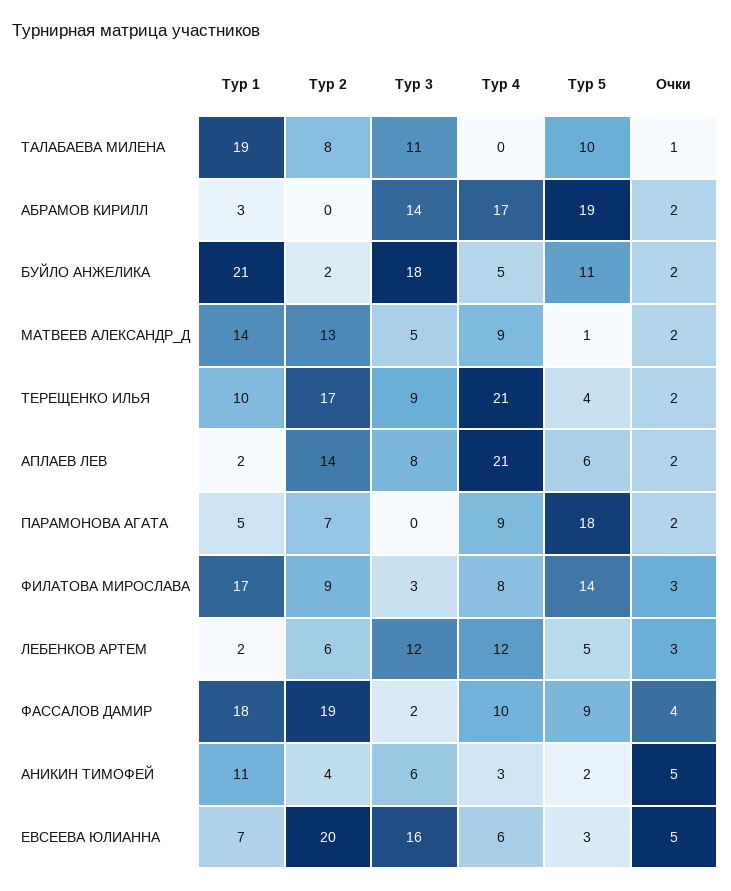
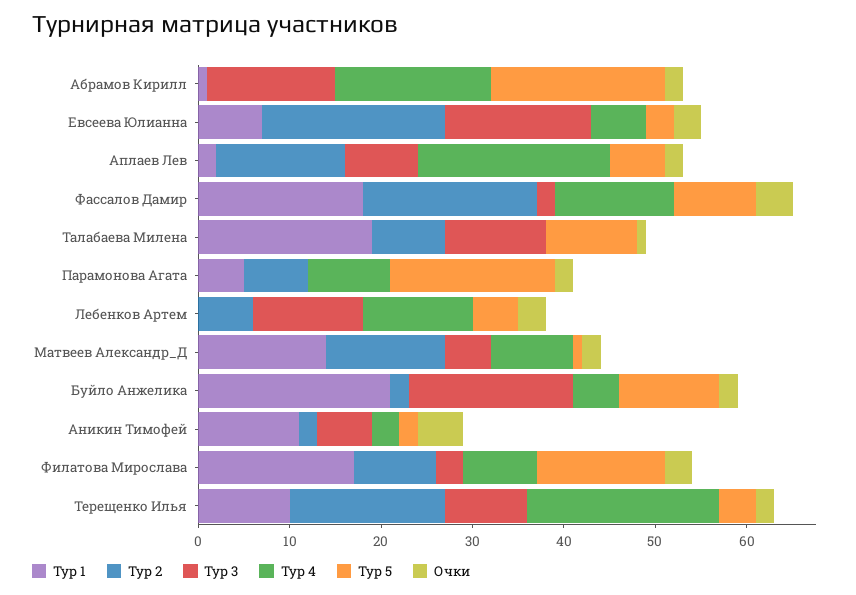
  {
    "Тур 1": {
      "ТАЛАБАЕВА МИЛЕНА": 19,
-     "АБРАМОВ КИРИЛЛ": 3,
+     "АБРАМОВ КИРИЛЛ": 1,
      "БУЙЛО АНЖЕЛИКА": 21,
      "МАТВЕЕВ АЛЕКСАНДР_Д": 14,
      "ТЕРЕЩЕНКО ИЛЬЯ": 10,
      "АПЛАЕВ ЛЕВ": 2,
      "ПАРАМОНОВА АГАТА": 5,
      "ФИЛАТОВА МИРОСЛАВА": 17,
-     "ЛЕБЕНКОВ АРТЕМ": 2,
+     "ЛЕБЕНКОВ АРТЕМ": 0,
      "ФАССАЛОВ ДАМИР": 18,
      "АНИКИН ТИМОФЕЙ": 11,
      "ЕВСЕЕВА ЮЛИАННА": 7
    },
    "Тур 2": {
      "ТАЛАБАЕВА МИЛЕНА": 8,
      "АБРАМОВ КИРИЛЛ": 0,
      "БУЙЛО АНЖЕЛИКА": 2,
      "МАТВЕЕВ АЛЕКСАНДР_Д": 13,
      "ТЕРЕЩЕНКО ИЛЬЯ": 17,
      "АПЛАЕВ ЛЕВ": 14,
      "ПАРАМОНОВА АГАТА": 7,
      "ФИЛАТОВА МИРОСЛАВА": 9,
      "ЛЕБЕНКОВ АРТЕМ": 6,
      "ФАССАЛОВ ДАМИР": 19,
-     "АНИКИН ТИМОФЕЙ": 4,
+     "АНИКИН ТИМОФЕЙ": 2,
      "ЕВСЕЕВА ЮЛИАННА": 20
    },
    "Тур 3": {
      "ТАЛАБАЕВА МИЛЕНА": 11,
      "АБРАМОВ КИРИЛЛ": 14,
      "БУЙЛО АНЖЕЛИКА": 18,
      "МАТВЕЕВ АЛЕКСАНДР_Д": 5,
      "ТЕРЕЩЕНКО ИЛЬЯ": 9,
      "АПЛАЕВ ЛЕВ": 8,
      "ПАРАМОНОВА АГАТА": 0,
      "ФИЛАТОВА МИРОСЛАВА": 3,
      "ЛЕБЕНКОВ АРТЕМ": 12,
      "ФАССАЛОВ ДАМИР": 2,
      "АНИКИН ТИМОФЕЙ": 6,
      "ЕВСЕЕВА ЮЛИАННА": 16
    },
    "Тур 4": {
      "ТАЛАБАЕВА МИЛЕНА": 0,
      "АБРАМОВ КИРИЛЛ": 17,
      "БУЙЛО АНЖЕЛИКА": 5,
      "МАТВЕЕВ АЛЕКСАНДР_Д": 9,
      "ТЕРЕЩЕНКО ИЛЬЯ": 21,
      "АПЛАЕВ ЛЕВ": 21,
      "ПАРАМОНОВА АГАТА": 9,
      "ФИЛАТОВА МИРОСЛАВА": 8,
      "ЛЕБЕНКОВ АРТЕМ": 12,
-     "ФАССАЛОВ ДАМИР": 10,
+     "ФАССАЛОВ ДАМИР": 13,
      "АНИКИН ТИМОФЕЙ": 3,
      "ЕВСЕЕВА ЮЛИАННА": 6
    },
    "Тур 5": {
      "ТАЛАБАЕВА МИЛЕНА": 10,
      "АБРАМОВ КИРИЛЛ": 19,
      "БУЙЛО АНЖЕЛИКА": 11,
      "МАТВЕЕВ АЛЕКСАНДР_Д": 1,
      "ТЕРЕЩЕНКО ИЛЬЯ": 4,
      "АПЛАЕВ ЛЕВ": 6,
      "ПАРАМОНОВА АГАТА": 18,
      "ФИЛАТОВА МИРОСЛАВА": 14,
      "ЛЕБЕНКОВ АРТЕМ": 5,
      "ФАССАЛОВ ДАМИР": 9,
      "АНИКИН ТИМОФЕЙ": 2,
      "ЕВСЕЕВА ЮЛИАННА": 3
    },
    "Очки": {
      "ТАЛАБАЕВА МИЛЕНА": 1,
      "АБРАМОВ КИРИЛЛ": 2,
      "БУЙЛО АНЖЕЛИКА": 2,
      "МАТВЕЕВ АЛЕКСАНДР_Д": 2,
      "ТЕРЕЩЕНКО ИЛЬЯ": 2,
      "АПЛАЕВ ЛЕВ": 2,
      "ПАРАМОНОВА АГАТА": 2,
      "ФИЛАТОВА МИРОСЛАВА": 3,
      "ЛЕБЕНКОВ АРТЕМ": 3,
      "ФАССАЛОВ ДАМИР": 4,
      "АНИКИН ТИМОФЕЙ": 5,
-     "ЕВСЕЕВА ЮЛИАННА": 5
+     "ЕВСЕЕВА ЮЛИАННА": 3
    }
  }

